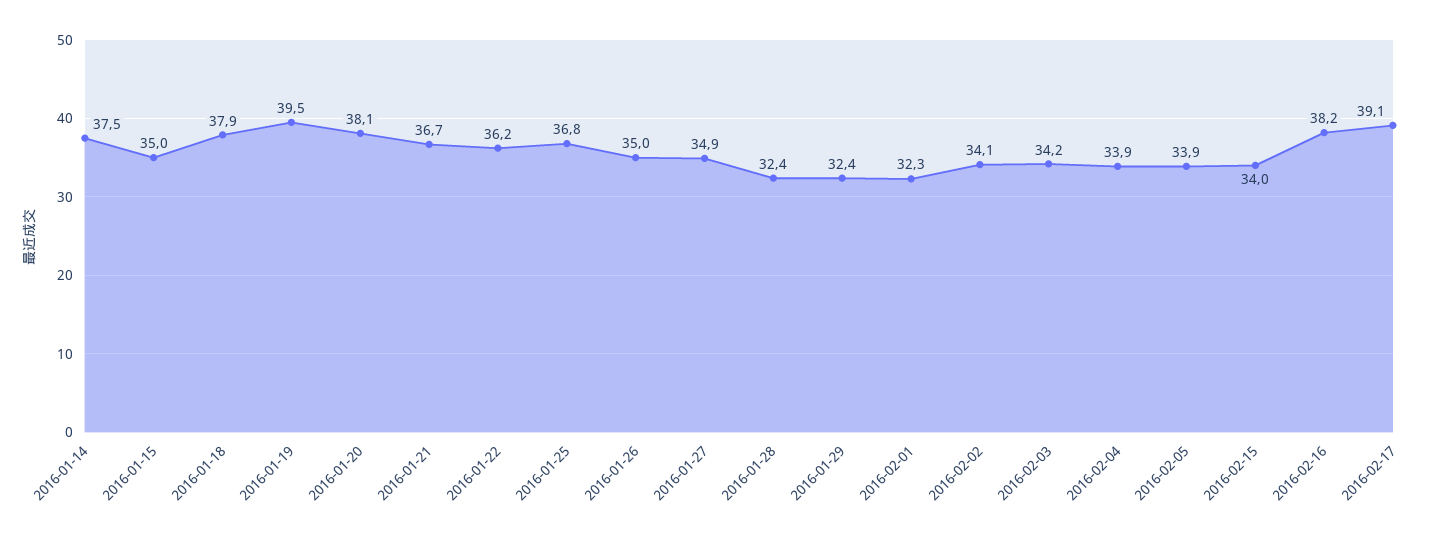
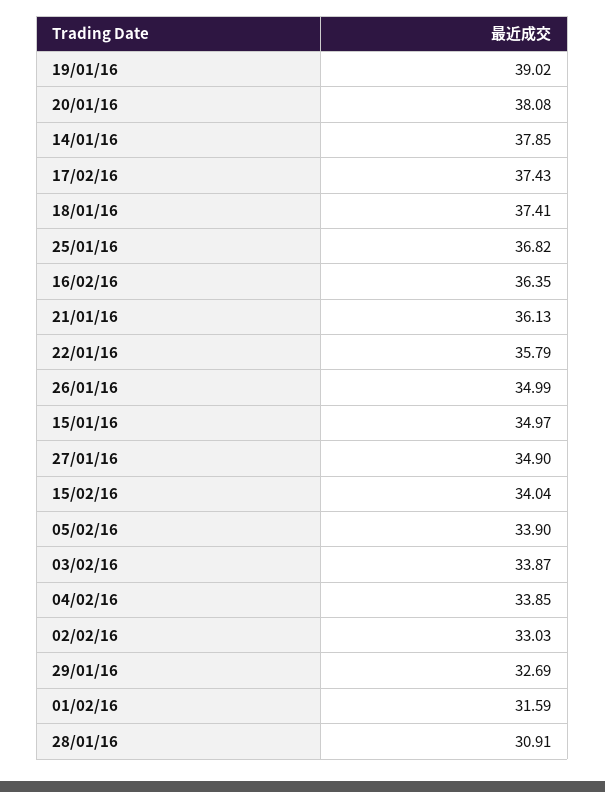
  {
-   "2016-01-14": 37.5,
+   "2016-01-14": 37.85,
    "2016-01-15": 34.97,
-   "2016-01-18": 37.9,
+   "2016-01-18": 37.41,
-   "2016-01-19": 39.5,
+   "2016-01-19": 39.02,
    "2016-01-20": 38.08,
-   "2016-01-21": 36.7,
+   "2016-01-21": 36.13,
-   "2016-01-22": 36.2,
+   "2016-01-22": 35.79,
    "2016-01-25": 36.82,
    "2016-01-26": 34.99,
    "2016-01-27": 34.9,
-   "2016-01-28": 32.4,
+   "2016-01-28": 30.91,
-   "2016-01-29": 32.4,
+   "2016-01-29": 32.69,
-   "2016-02-01": 32.3,
+   "2016-02-01": 31.59,
-   "2016-02-02": 34.1,
+   "2016-02-02": 33.03,
-   "2016-02-03": 34.2,
+   "2016-02-03": 33.87,
    "2016-02-04": 33.85,
    "2016-02-05": 33.9,
    "2016-02-15": 34.04,
-   "2016-02-16": 38.2,
+   "2016-02-16": 36.35,
-   "2016-02-17": 39.1
+   "2016-02-17": 37.43
  }

